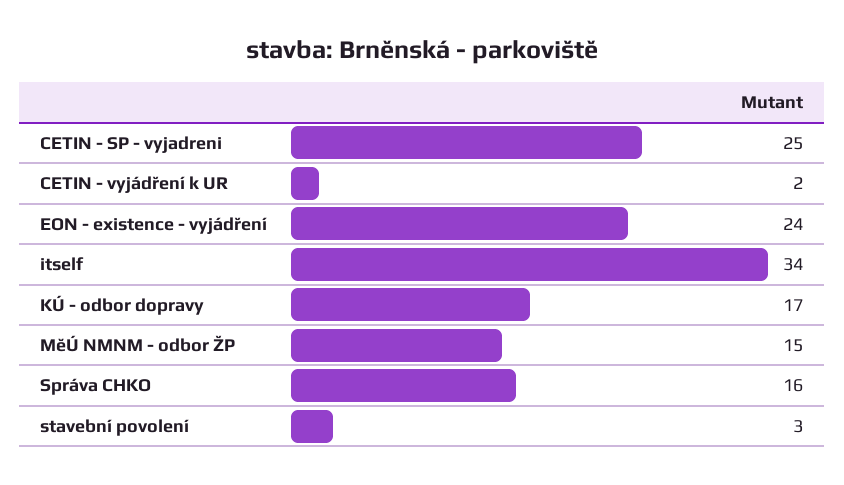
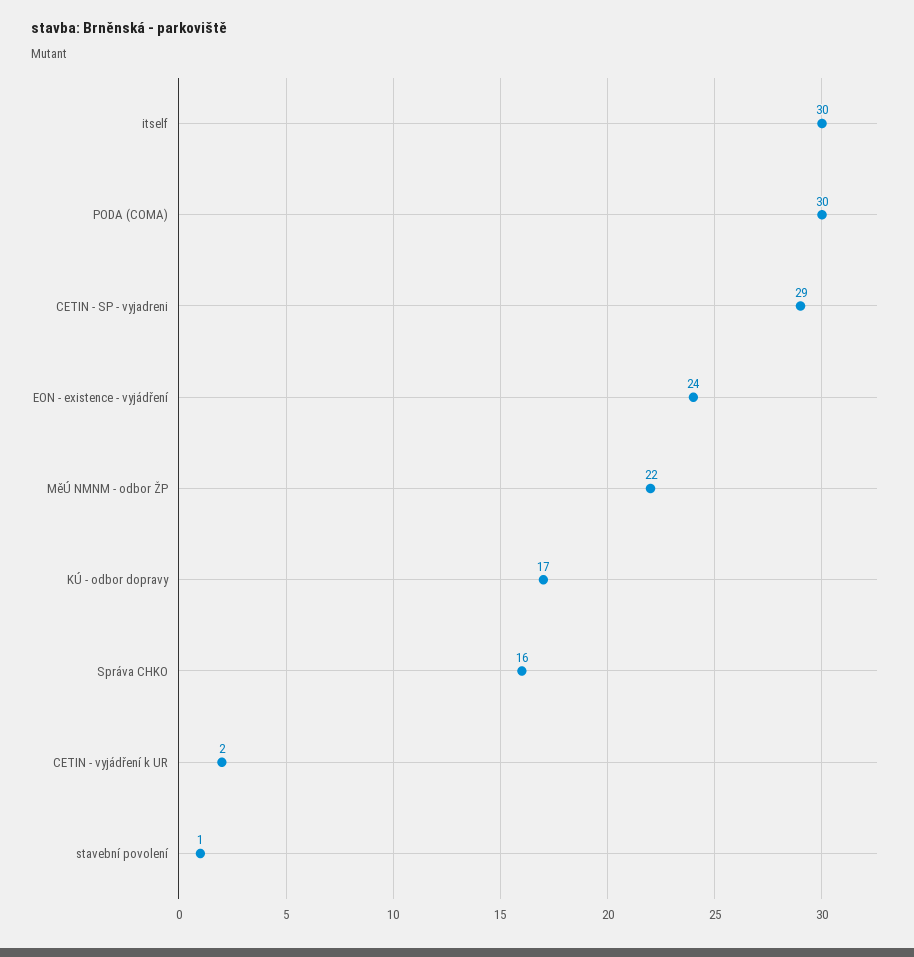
  {
-   "CETIN - SP - vyjadreni": 25,
+   "CETIN - SP - vyjadreni": 29,
    "CETIN - vyjádření k UR": 2,
    "EON - existence - vyjádření": 24,
-   "itself": 34,
+   "itself": 30,
    "KÚ - odbor dopravy": 17,
-   "MěÚ NMNM - odbor ŽP": 15,
+   "MěÚ NMNM - odbor ŽP": 22,
    "Správa CHKO": 16,
-   "stavební povolení": 3
+   "stavební povolení": 1,
+   "PODA (COMA)": 30
  }

